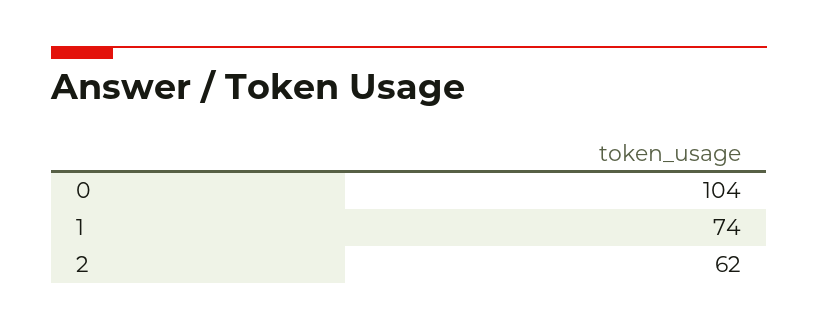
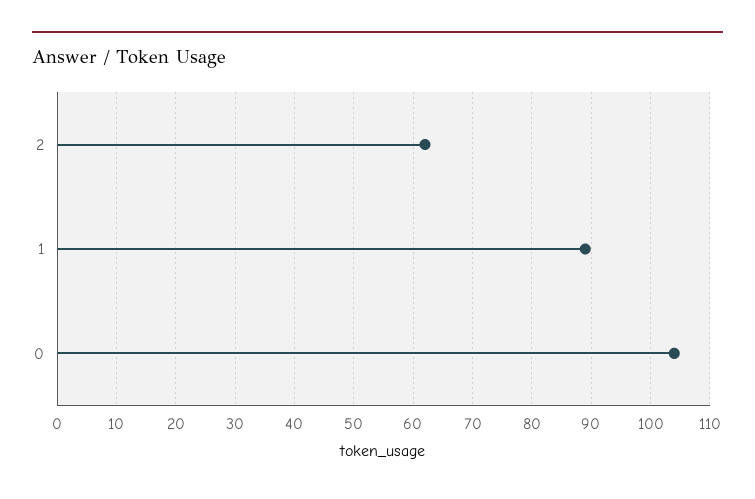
  {
    "0": 104,
-   "1": 74,
+   "1": 90,
    "2": 62
  }

